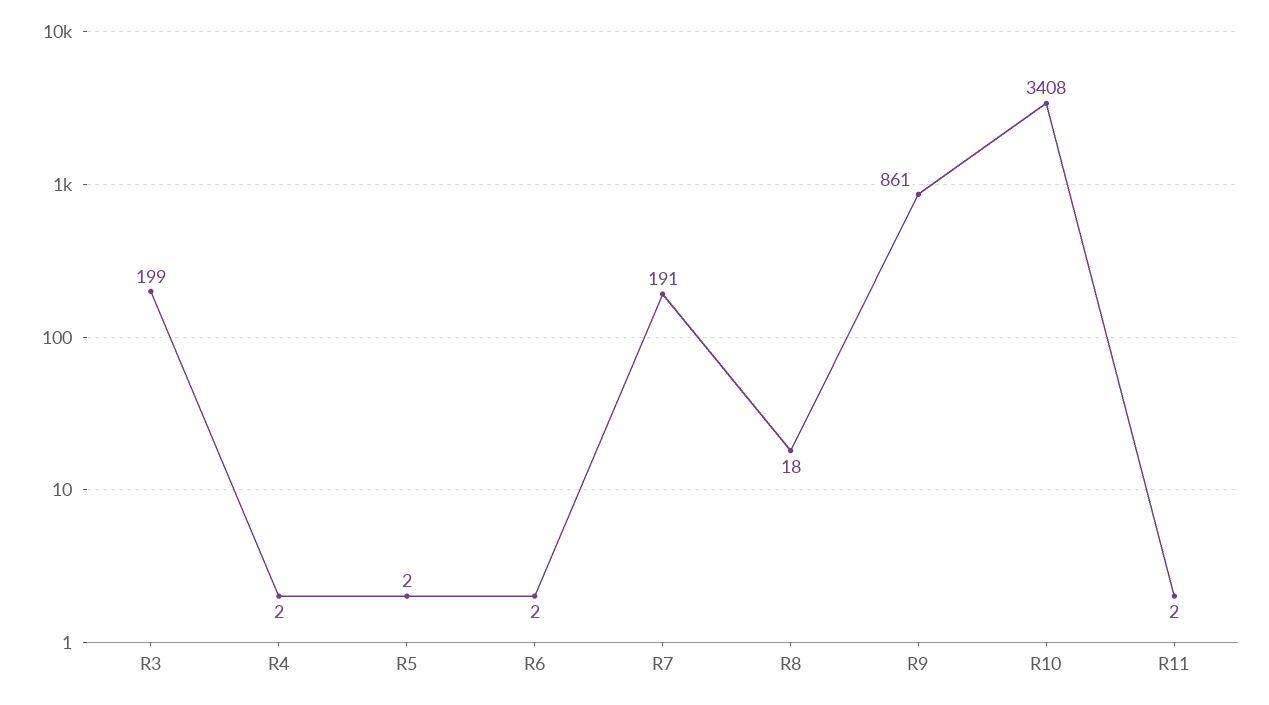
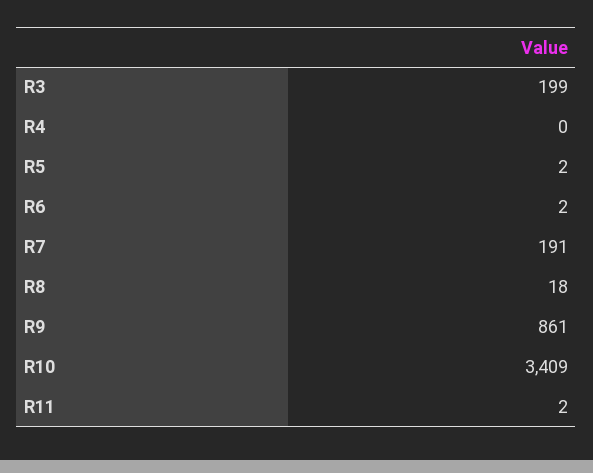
  {
    "R3": 199,
-   "R4": 2,
+   "R4": 0,
    "R5": 2,
    "R6": 2,
    "R7": 191,
    "R8": 18,
    "R9": 861,
-   "R10": 3408,
+   "R10": 3409,
    "R11": 2
  }

